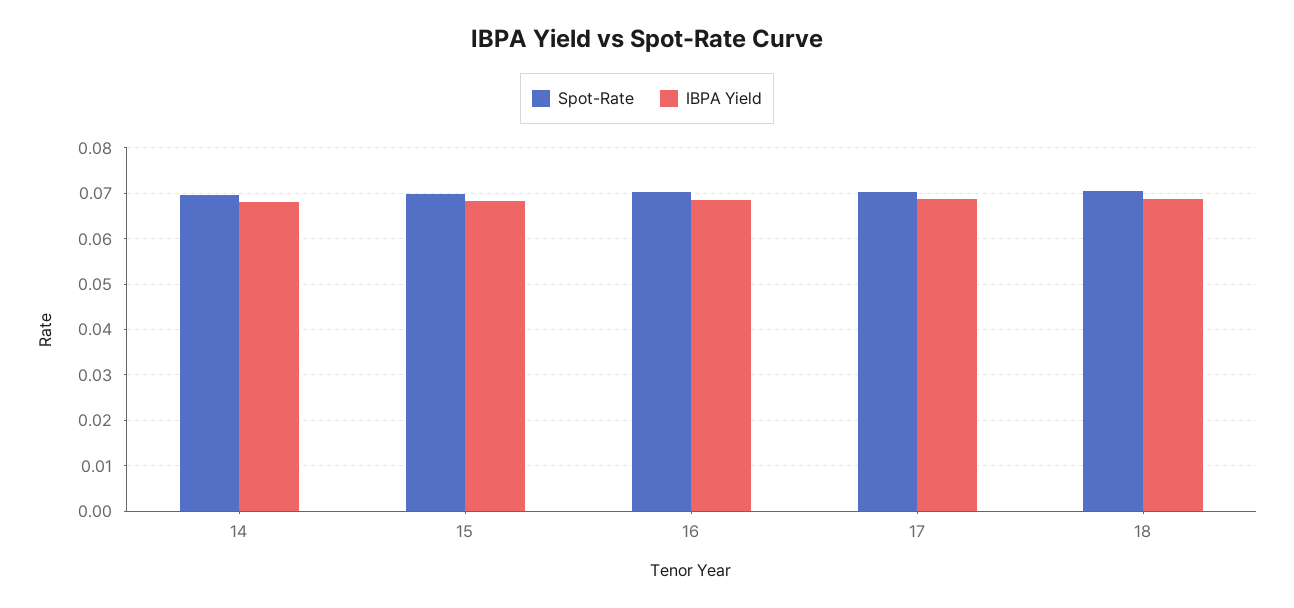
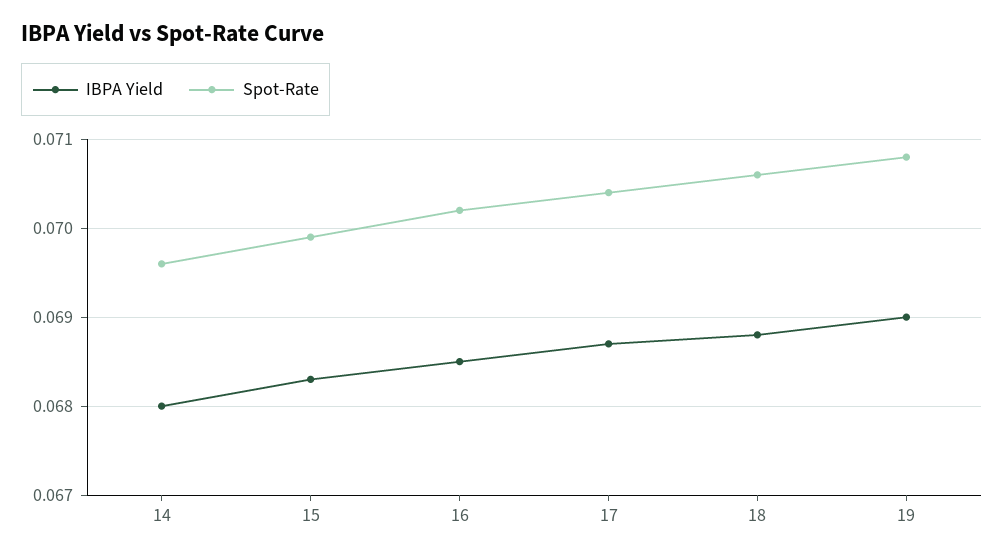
  {
    "Spot-Rate": {
      "14": 0.0696,
      "15": 0.0699,
      "16": 0.0702,
      "17": 0.0704,
-     "18": 0.0706
+     "18": 0.0706,
+     "19": 0.0708
    },
    "IBPA Yield": {
      "14": 0.068,
      "15": 0.0683,
      "16": 0.0685,
      "17": 0.0687,
-     "18": 0.0688
+     "18": 0.0688,
+     "19": 0.069
    }
  }

